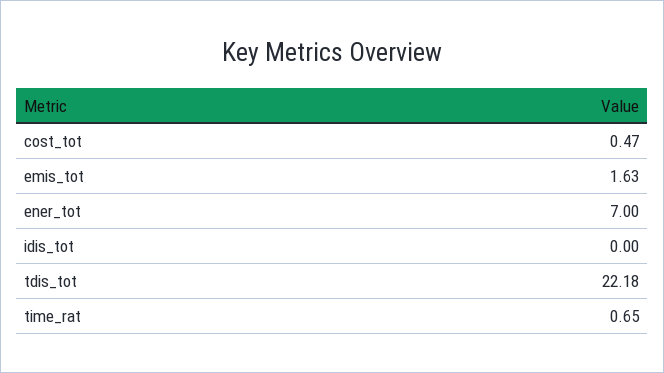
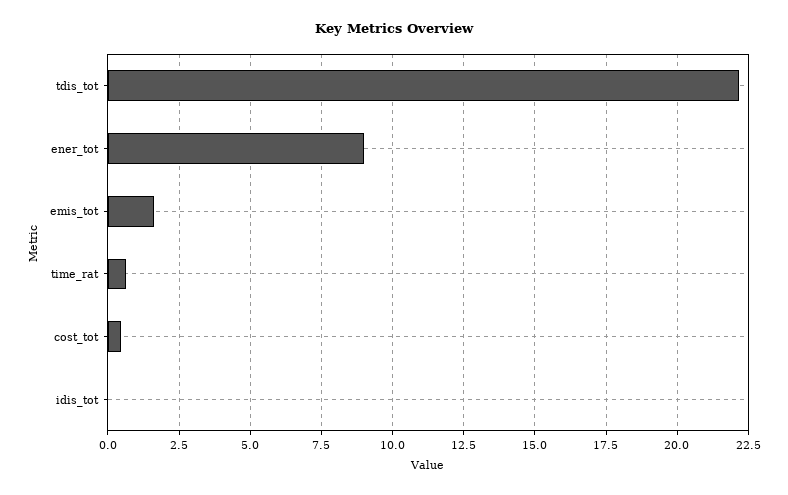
  {
    "cost_tot": 0.47,
    "emis_tot": 1.63,
-   "ener_tot": 7,
+   "ener_tot": 9,
    "idis_tot": 0,
    "tdis_tot": 22.18,
    "time_rat": 0.65
  }

